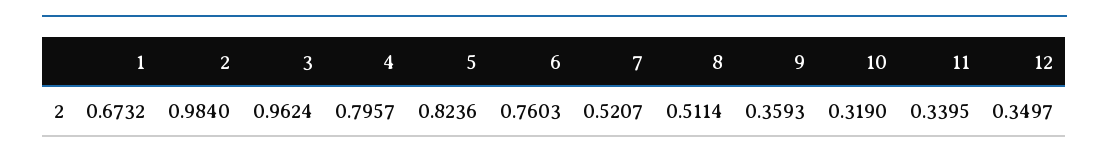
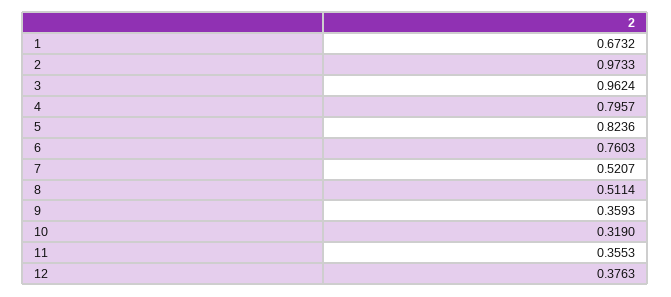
  {
    "1": 0.6732,
-   "2": 0.984,
+   "2": 0.9733,
    "3": 0.9624,
    "4": 0.7957,
    "5": 0.8236,
    "6": 0.7603,
    "7": 0.5207,
    "8": 0.5114,
    "9": 0.3593,
    "10": 0.319,
-   "11": 0.3395,
+   "11": 0.3553,
-   "12": 0.3497
+   "12": 0.3763
  }

